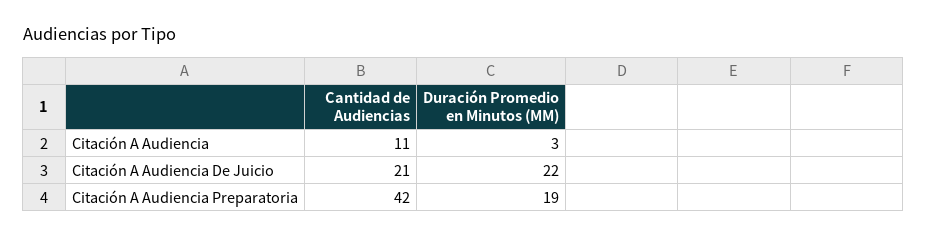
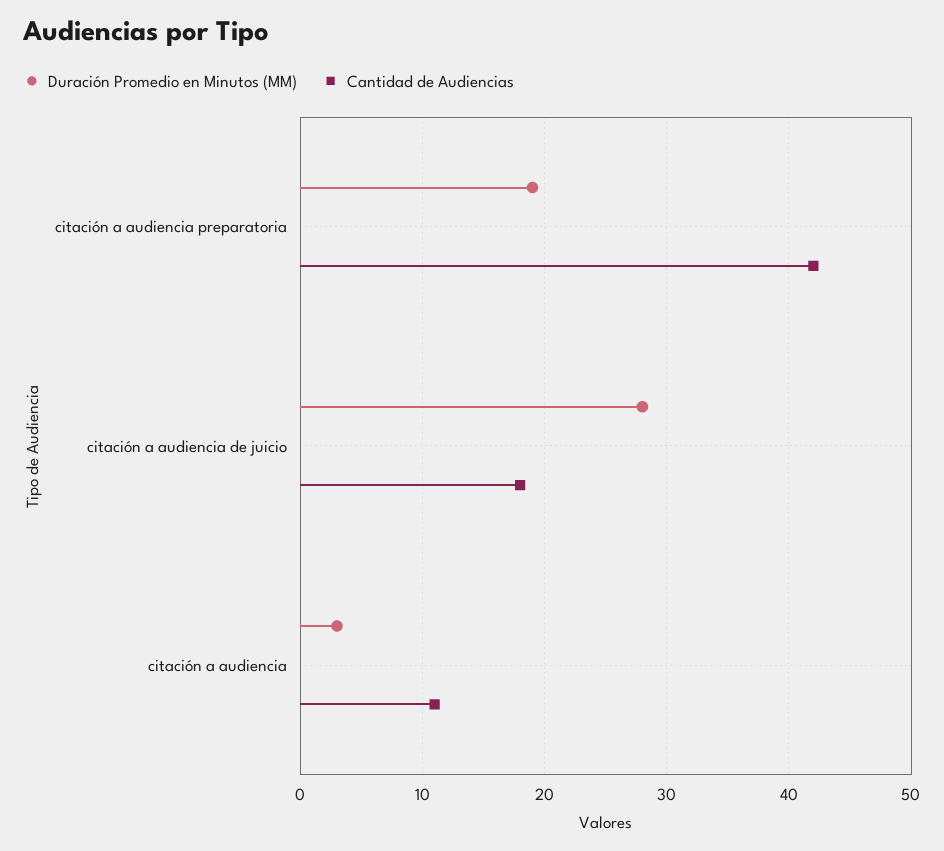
  {
    "Cantidad de Audiencias": {
      "Citación A Audiencia": 11,
-     "Citación A Audiencia De Juicio": 21,
+     "Citación A Audiencia De Juicio": 18,
      "Citación A Audiencia Preparatoria": 42
    },
    "Duración Promedio en Minutos (MM)": {
      "Citación A Audiencia": 3,
-     "Citación A Audiencia De Juicio": 22,
+     "Citación A Audiencia De Juicio": 28,
      "Citación A Audiencia Preparatoria": 19
    }
  }

